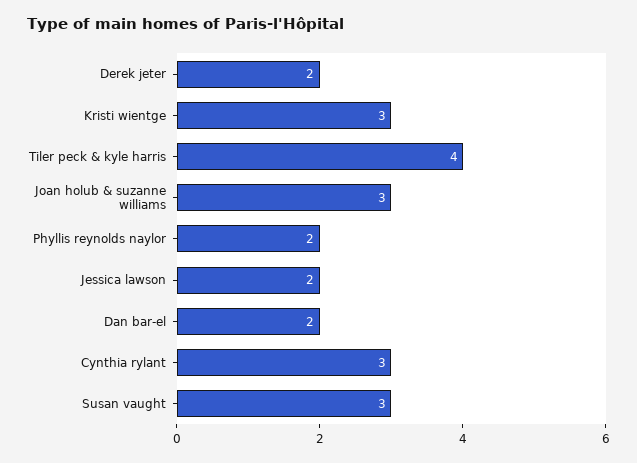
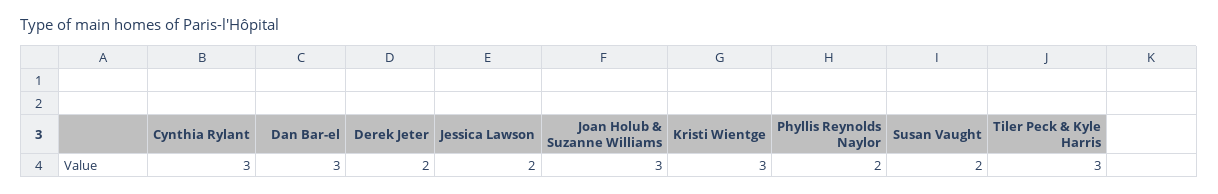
  {
    "Derek jeter": 2,
    "Kristi wientge": 3,
-   "Tiler peck & kyle harris": 4,
+   "Tiler peck & kyle harris": 3,
    "Joan holub & suzanne williams": 3,
    "Phyllis reynolds naylor": 2,
    "Jessica lawson": 2,
-   "Dan bar-el": 2,
+   "Dan bar-el": 3,
    "Cynthia rylant": 3,
-   "Susan vaught": 3
+   "Susan vaught": 2
  }

